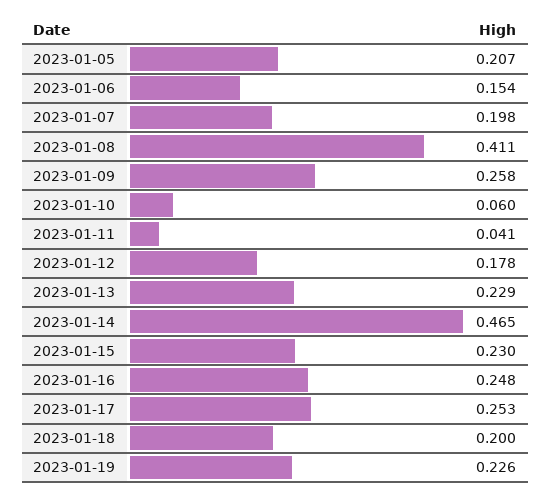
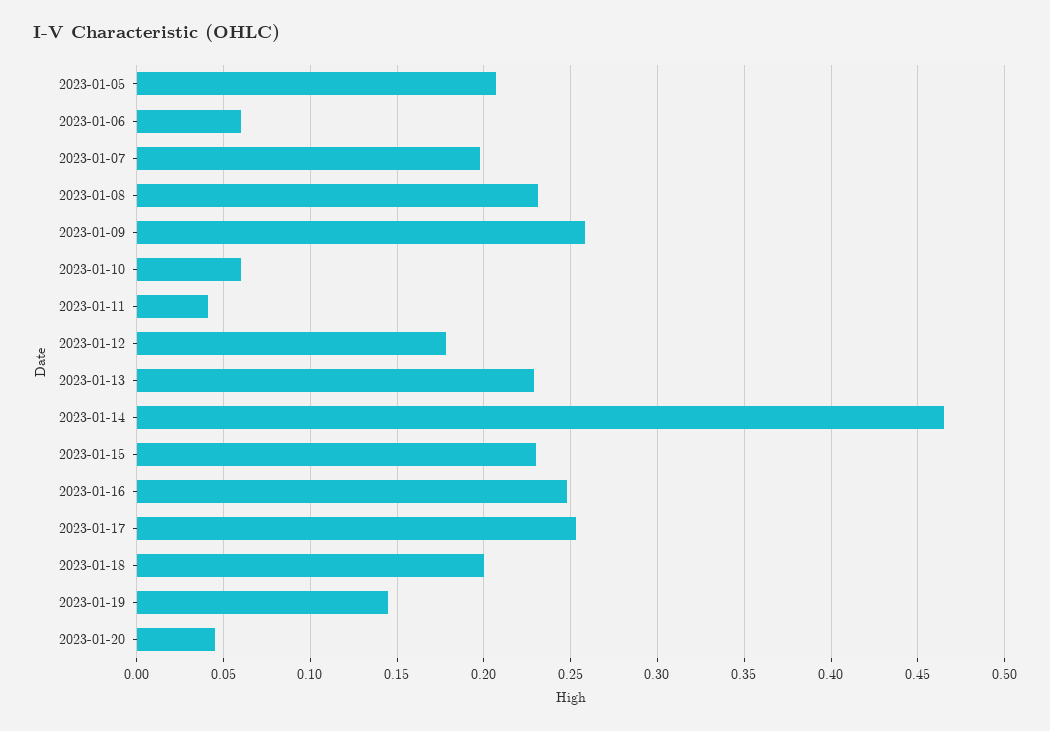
  {
    "2023-01-05": 0.207,
-   "2023-01-06": 0.154,
+   "2023-01-06": 0.06,
    "2023-01-07": 0.198,
-   "2023-01-08": 0.411,
+   "2023-01-08": 0.23,
    "2023-01-09": 0.258,
    "2023-01-10": 0.06,
    "2023-01-11": 0.041,
    "2023-01-12": 0.178,
    "2023-01-13": 0.229,
    "2023-01-14": 0.465,
    "2023-01-15": 0.23,
    "2023-01-16": 0.248,
    "2023-01-17": 0.253,
    "2023-01-18": 0.2,
-   "2023-01-19": 0.226
+   "2023-01-19": 0.145,
+   "2023-01-20": 0.045
  }

